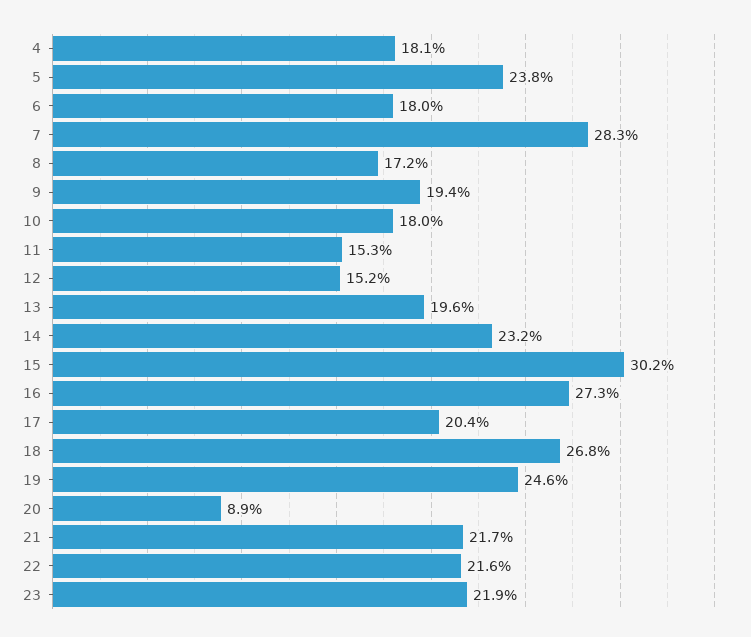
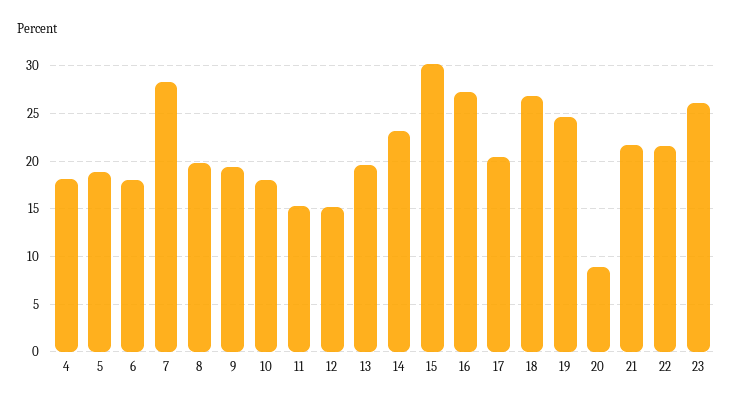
  {
    "4": 18.1,
-   "5": 23.8,
+   "5": 19,
    "6": 18,
    "7": 28.3,
-   "8": 17.2,
+   "8": 20,
    "9": 19.4,
    "10": 18,
    "11": 15.3,
    "12": 15.2,
    "13": 19.6,
    "14": 23.2,
    "15": 30.2,
    "16": 27.3,
    "17": 20.4,
    "18": 26.8,
    "19": 24.6,
    "20": 8.9,
    "21": 21.7,
    "22": 21.6,
-   "23": 21.9
+   "23": 26
  }

